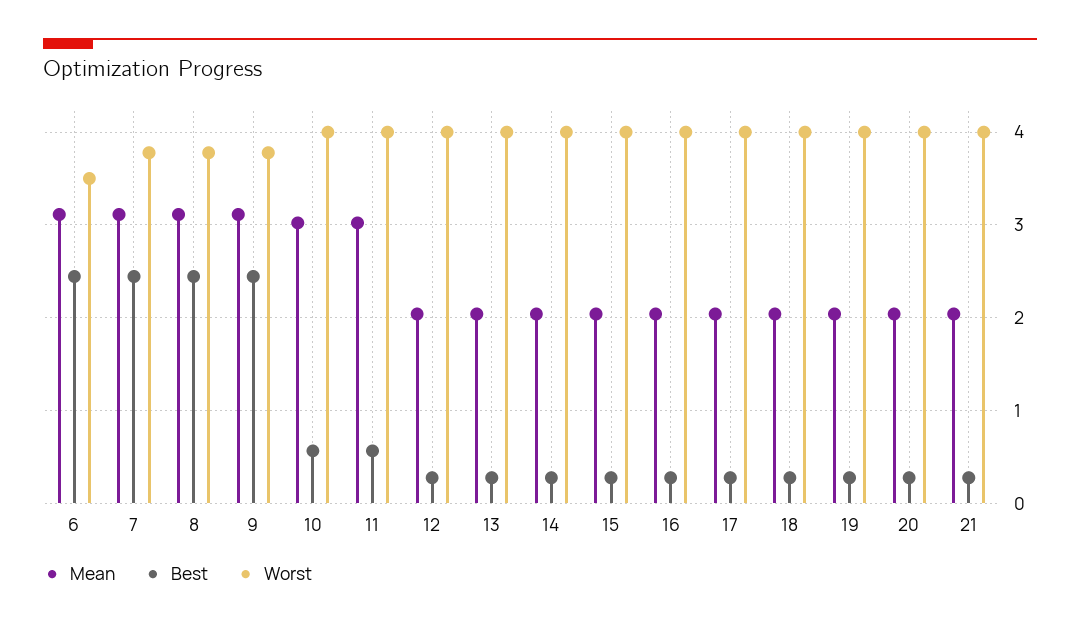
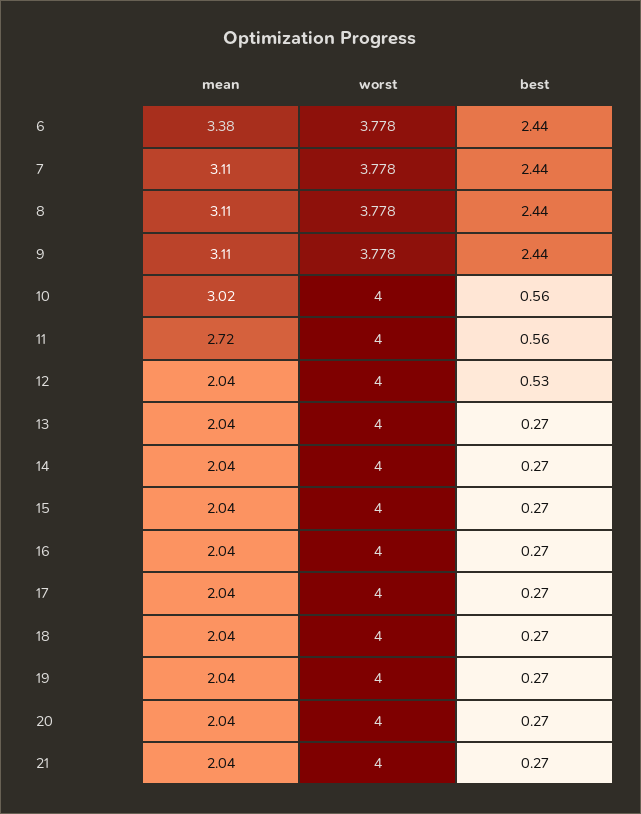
  {
    "Mean": {
-     "6": 3.1,
+     "6": 3.38,
      "7": 3.11,
      "8": 3.11,
      "9": 3.11,
      "10": 3.02,
-     "11": 3,
+     "11": 2.72,
      "12": 2.04,
      "13": 2.04,
      "14": 2.04,
      "15": 2.04,
      "16": 2.04,
      "17": 2.04,
      "18": 2.04,
      "19": 2.04,
      "20": 2.04,
      "21": 2.04
    },
    "Best": {
      "6": 2.44,
      "7": 2.44,
      "8": 2.44,
      "9": 2.44,
      "10": 0.56,
      "11": 0.56,
-     "12": 0.3,
+     "12": 0.53,
      "13": 0.27,
      "14": 0.27,
      "15": 0.27,
      "16": 0.27,
      "17": 0.27,
      "18": 0.27,
      "19": 0.27,
      "20": 0.27,
      "21": 0.27
    },
    "Worst": {
-     "6": 3.5,
+     "6": 3.778,
      "7": 3.778,
      "8": 3.778,
      "9": 3.778,
      "10": 4,
      "11": 4,
      "12": 4,
      "13": 4,
      "14": 4,
      "15": 4,
      "16": 4,
      "17": 4,
      "18": 4,
      "19": 4,
      "20": 4,
      "21": 4
    }
  }

